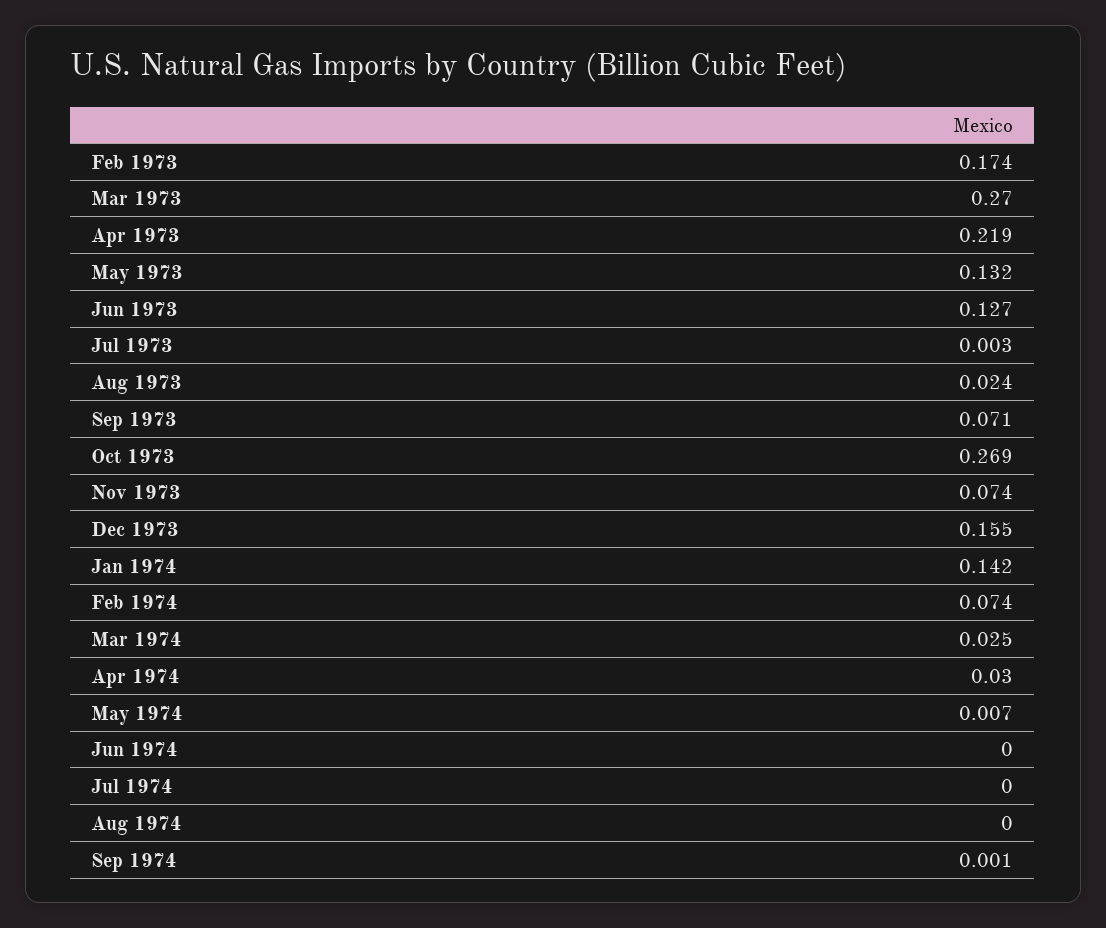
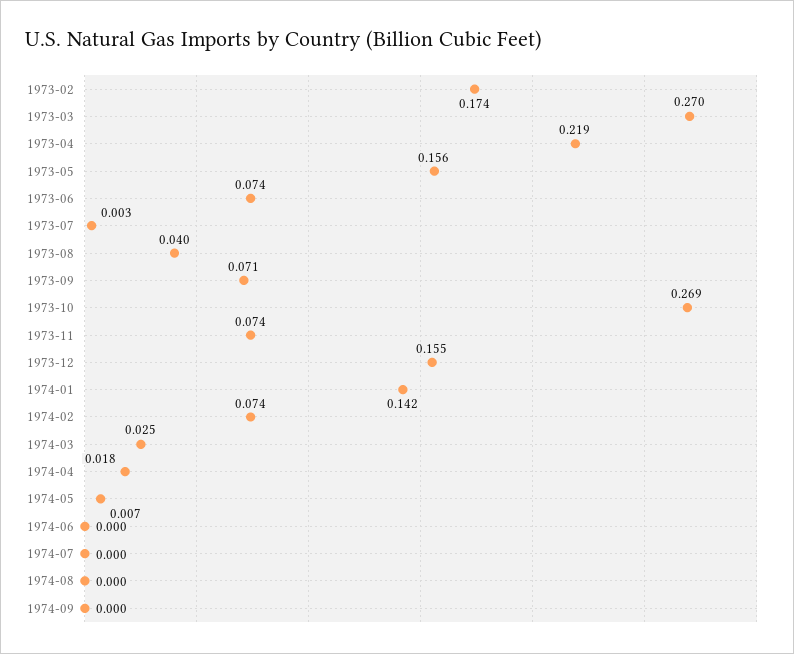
  {
    "Feb 1973": 0.174,
    "Mar 1973": 0.27,
    "Apr 1973": 0.219,
-   "May 1973": 0.132,
+   "May 1973": 0.156,
-   "Jun 1973": 0.127,
+   "Jun 1973": 0.074,
    "Jul 1973": 0.003,
-   "Aug 1973": 0.024,
+   "Aug 1973": 0.04,
    "Sep 1973": 0.071,
    "Oct 1973": 0.269,
    "Nov 1973": 0.074,
    "Dec 1973": 0.155,
    "Jan 1974": 0.142,
    "Feb 1974": 0.074,
    "Mar 1974": 0.025,
-   "Apr 1974": 0.03,
+   "Apr 1974": 0.018,
    "May 1974": 0.007,
    "Jun 1974": 0,
    "Jul 1974": 0,
    "Aug 1974": 0,
-   "Sep 1974": 0.001
+   "Sep 1974": 0
  }

